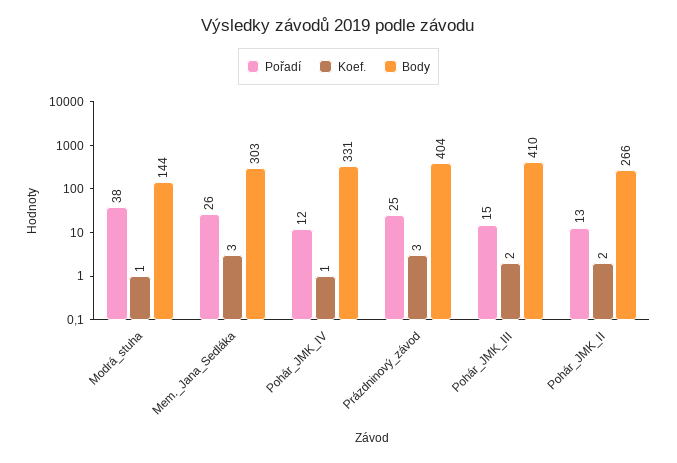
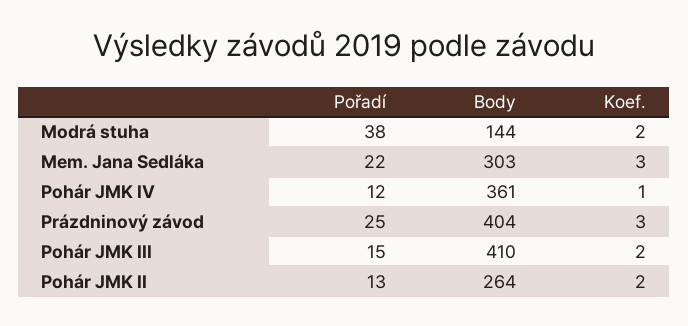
  {
    "Pořadí": {
      "Modrá_stuha": 38,
-     "Mem._Jana_Sedláka": 26,
+     "Mem._Jana_Sedláka": 22,
      "Pohár_JMK_IV": 12,
      "Prázdninový_závod": 25,
      "Pohár_JMK_III": 15,
      "Pohár_JMK_II": 13
    },
    "Koef.": {
-     "Modrá_stuha": 1,
+     "Modrá_stuha": 2,
      "Mem._Jana_Sedláka": 3,
      "Pohár_JMK_IV": 1,
      "Prázdninový_závod": 3,
      "Pohár_JMK_III": 2,
      "Pohár_JMK_II": 2
    },
    "Body": {
      "Modrá_stuha": 144,
      "Mem._Jana_Sedláka": 303,
-     "Pohár_JMK_IV": 331,
+     "Pohár_JMK_IV": 361,
      "Prázdninový_závod": 404,
      "Pohár_JMK_III": 410,
-     "Pohár_JMK_II": 266
+     "Pohár_JMK_II": 264
    }
  }

